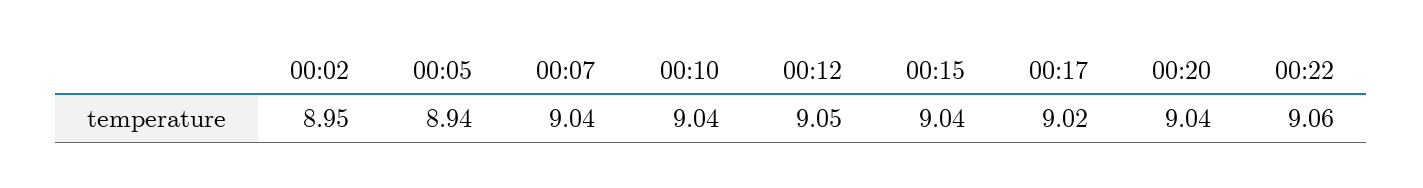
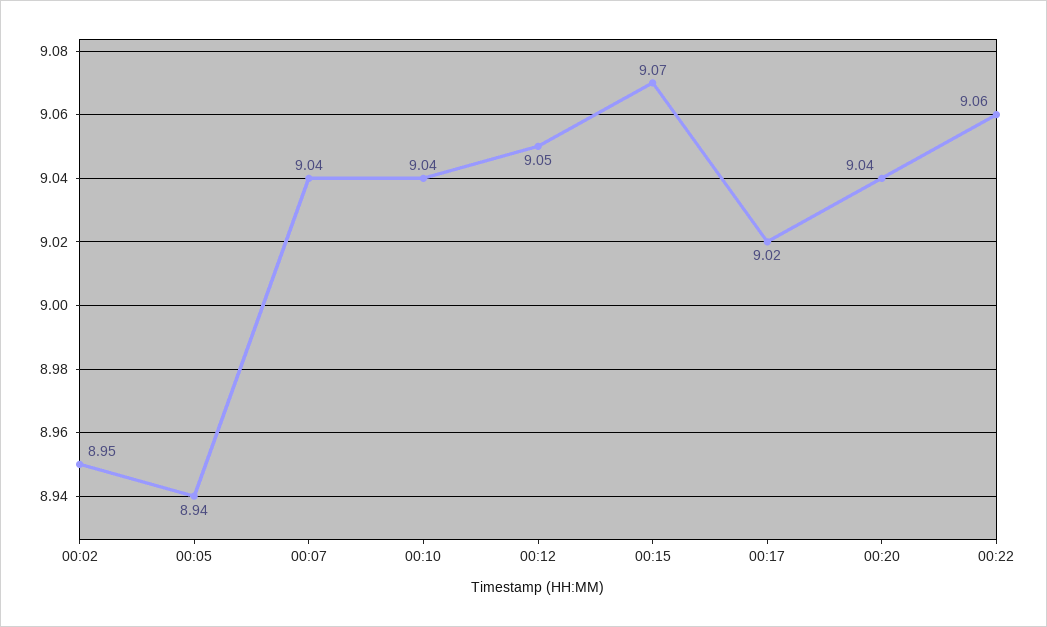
  {
    "00:02": 8.95,
    "00:05": 8.94,
    "00:07": 9.04,
    "00:10": 9.04,
    "00:12": 9.05,
-   "00:15": 9.04,
+   "00:15": 9.07,
    "00:17": 9.02,
    "00:20": 9.04,
    "00:22": 9.06
  }

